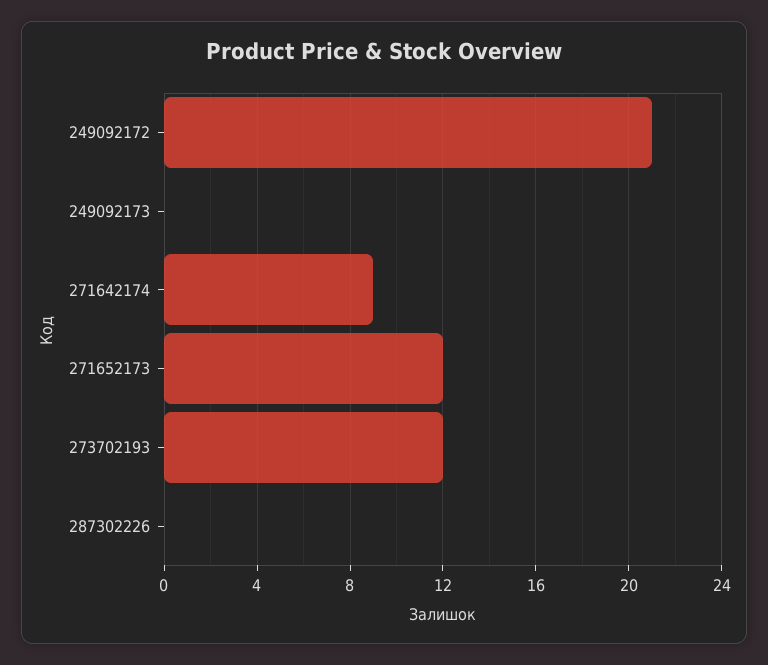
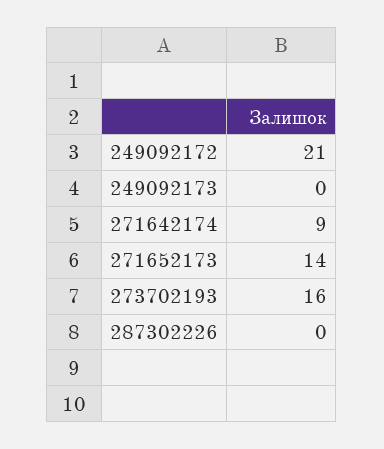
  {
    "249092172": 21,
    "249092173": 0,
    "271642174": 9,
-   "271652173": 12,
+   "271652173": 14,
-   "273702193": 12,
+   "273702193": 16,
    "287302226": 0
  }

